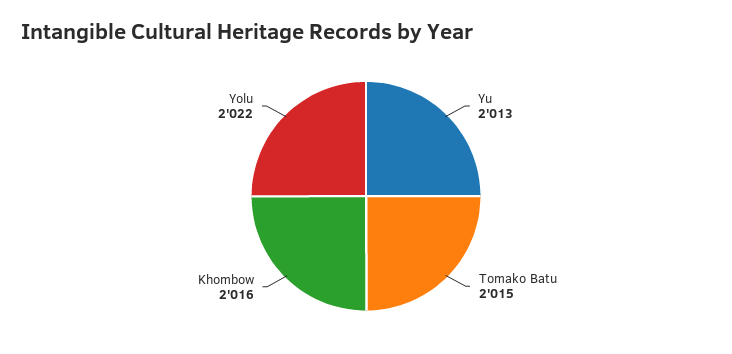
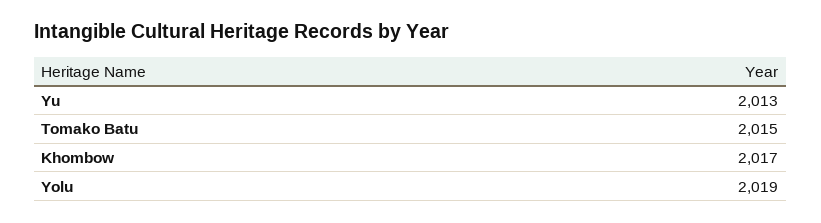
  {
    "Yu": 2013,
    "Tomako Batu": 2015,
-   "Khombow": 2016,
+   "Khombow": 2017,
-   "Yolu": 2022
+   "Yolu": 2019
  }

